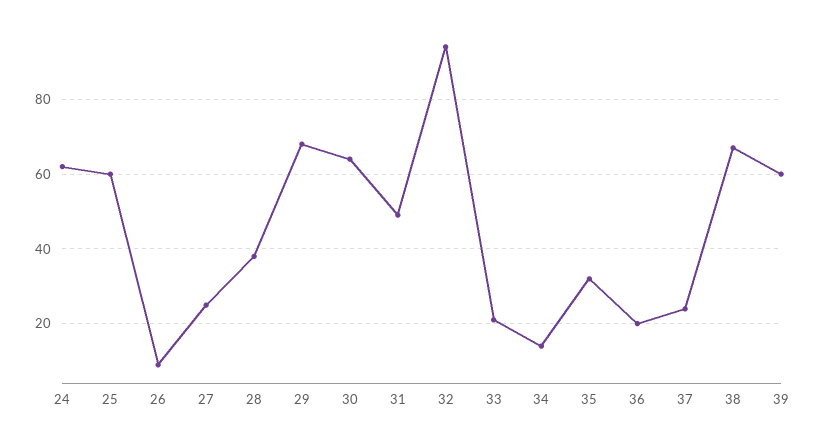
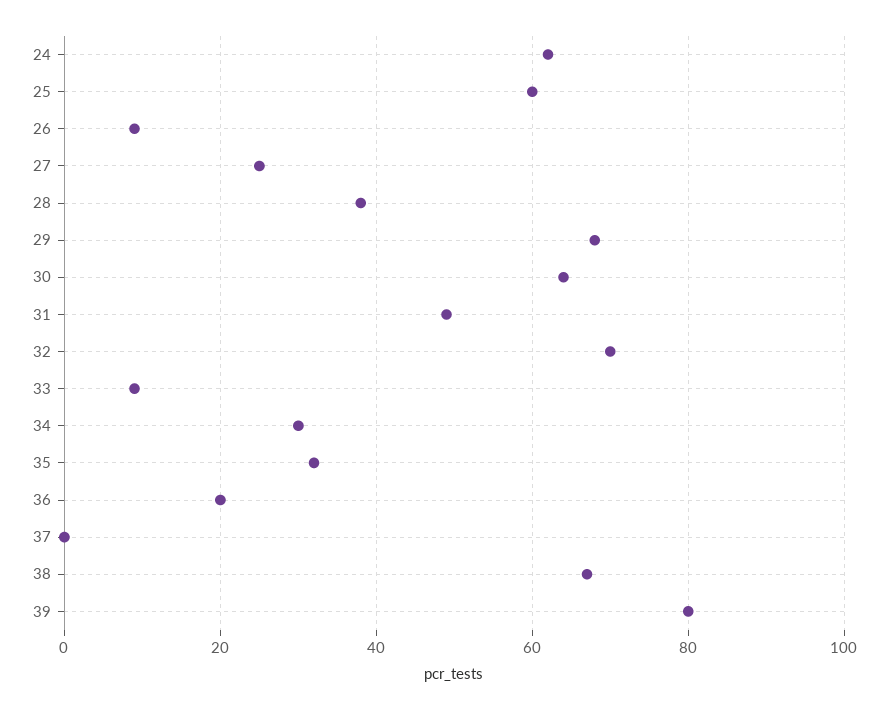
  {
    "24": 60,
    "25": 60,
    "26": 10,
    "27": 25,
    "28": 40,
    "29": 70,
    "30": 65,
    "31": 50,
-   "32": 95,
+   "32": 70,
-   "33": 20,
+   "33": 10,
-   "34": 15,
+   "34": 30,
    "35": 30,
    "36": 20,
-   "37": 25,
+   "37": 0,
    "38": 65,
-   "39": 60
+   "39": 80
  }

